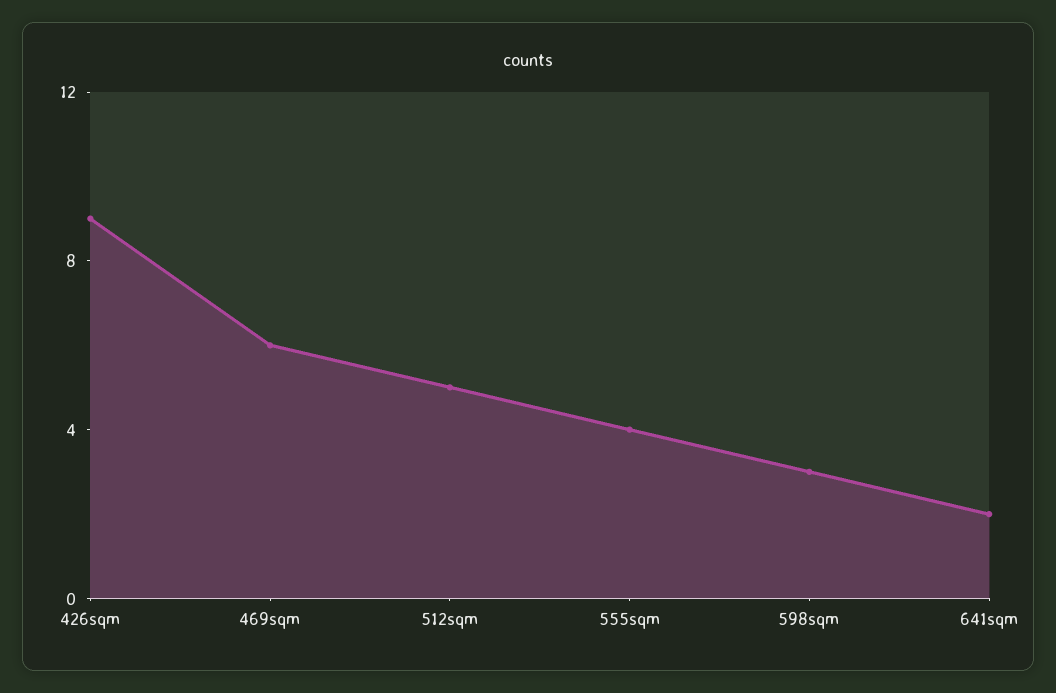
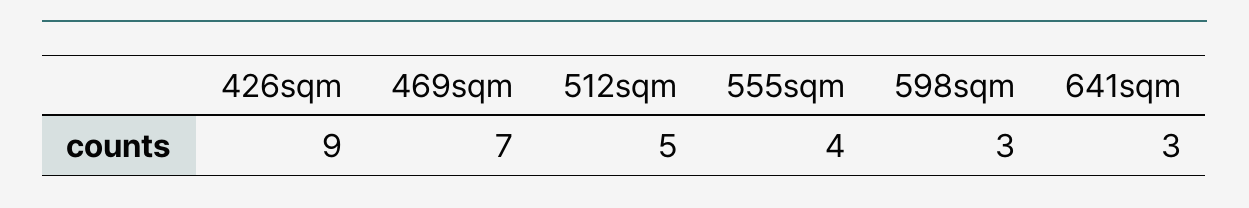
  {
    "426sqm": 9,
-   "469sqm": 6,
+   "469sqm": 7,
    "512sqm": 5,
    "555sqm": 4,
    "598sqm": 3,
-   "641sqm": 2
+   "641sqm": 3
  }

